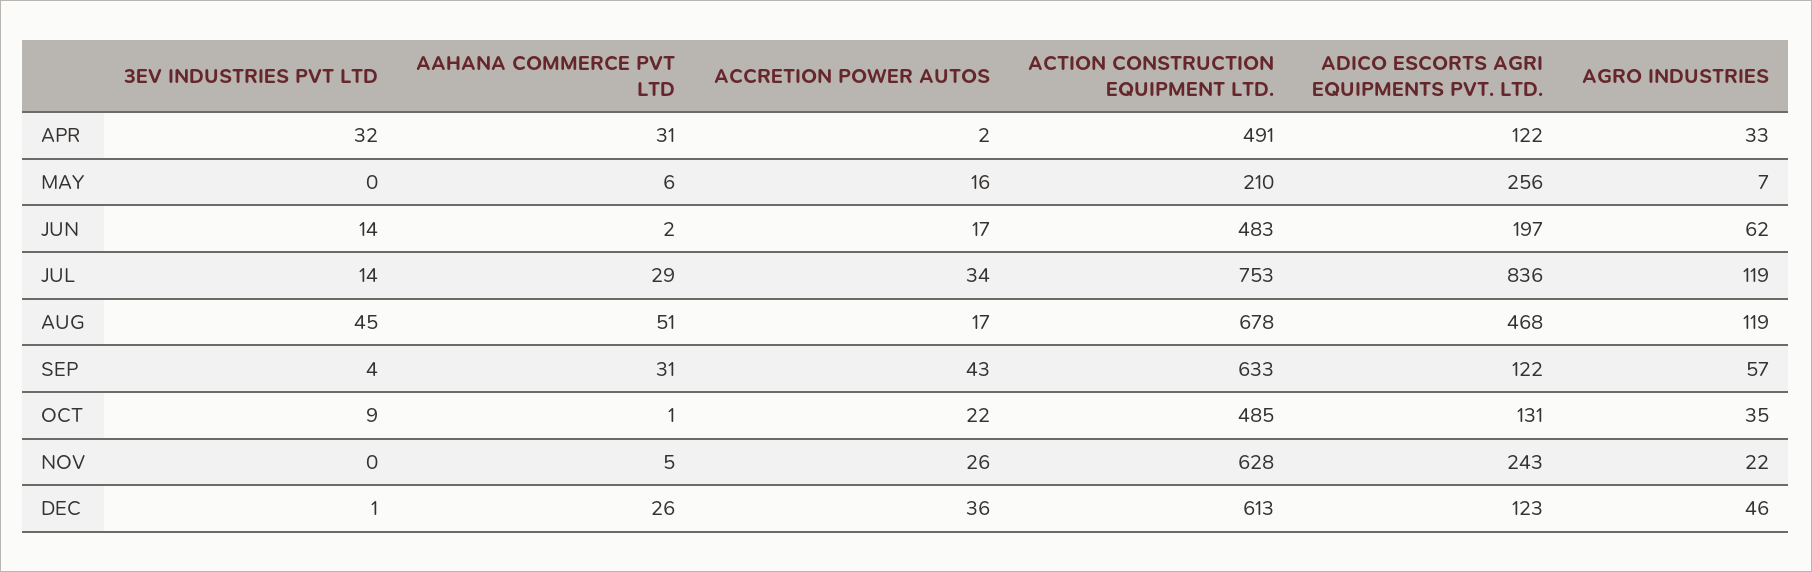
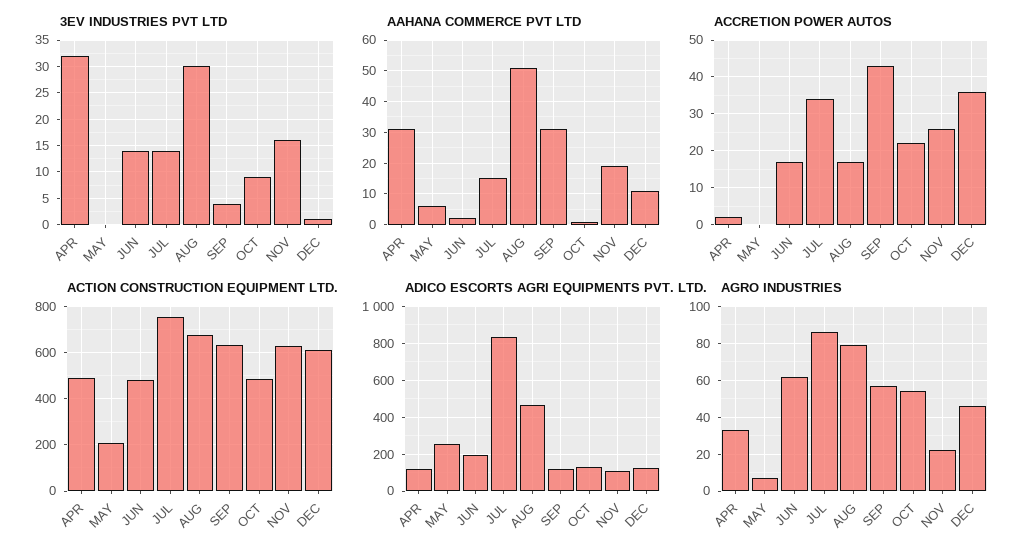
  {
    "3EV INDUSTRIES PVT LTD": {
      "APR": 32,
      "MAY": 0,
      "JUN": 14,
      "JUL": 14,
-     "AUG": 45,
+     "AUG": 30,
      "SEP": 4,
      "OCT": 9,
-     "NOV": 0,
+     "NOV": 15,
      "DEC": 1
    },
    "AAHANA COMMERCE PVT LTD": {
      "APR": 31,
      "MAY": 6,
      "JUN": 2,
-     "JUL": 29,
+     "JUL": 15,
      "AUG": 51,
      "SEP": 31,
      "OCT": 1,
-     "NOV": 5,
+     "NOV": 20,
-     "DEC": 26
+     "DEC": 10
    },
    "ACCRETION POWER AUTOS": {
      "APR": 2,
-     "MAY": 16,
+     "MAY": 0,
      "JUN": 17,
      "JUL": 34,
      "AUG": 17,
      "SEP": 43,
      "OCT": 22,
      "NOV": 26,
      "DEC": 36
    },
    "ACTION CONSTRUCTION EQUIPMENT LTD.": {
      "APR": 491,
      "MAY": 210,
      "JUN": 483,
      "JUL": 753,
      "AUG": 678,
      "SEP": 633,
      "OCT": 485,
      "NOV": 628,
      "DEC": 613
    },
    "ADICO ESCORTS AGRI EQUIPMENTS PVT. LTD.": {
      "APR": 122,
      "MAY": 256,
      "JUN": 197,
      "JUL": 836,
      "AUG": 468,
      "SEP": 122,
      "OCT": 131,
-     "NOV": 243,
+     "NOV": 100,
      "DEC": 123
    },
    "AGRO INDUSTRIES": {
      "APR": 33,
      "MAY": 7,
      "JUN": 62,
-     "JUL": 119,
+     "JUL": 85,
-     "AUG": 119,
+     "AUG": 80,
      "SEP": 57,
-     "OCT": 35,
+     "OCT": 55,
      "NOV": 22,
      "DEC": 46
    }
  }

